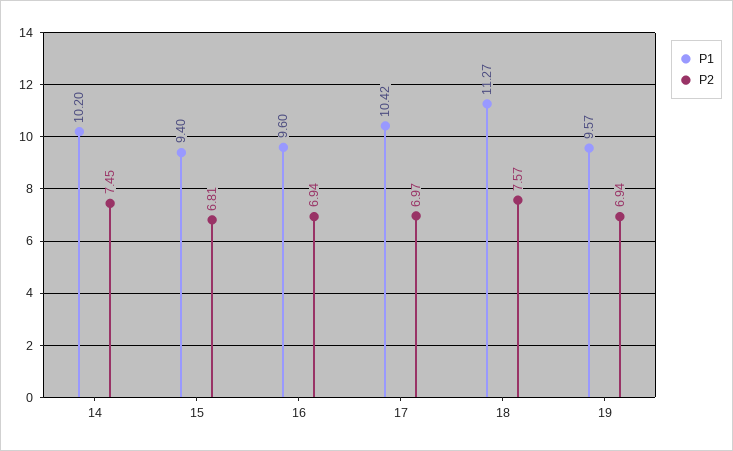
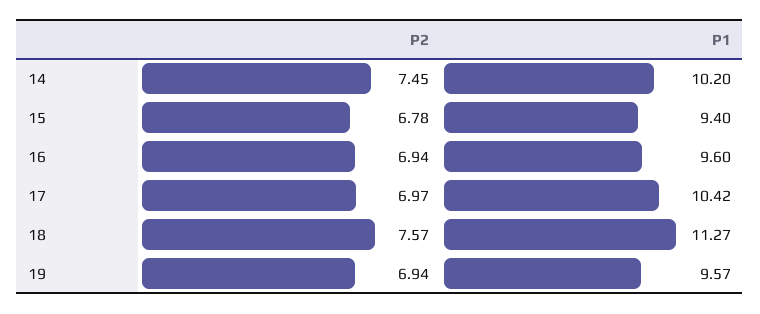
  {
    "P1": {
      "14": 10.2,
      "15": 9.4,
      "16": 9.6,
      "17": 10.42,
      "18": 11.27,
      "19": 9.57
    },
    "P2": {
      "14": 7.45,
-     "15": 6.81,
+     "15": 6.78,
      "16": 6.94,
      "17": 6.97,
      "18": 7.57,
      "19": 6.94
    }
  }

